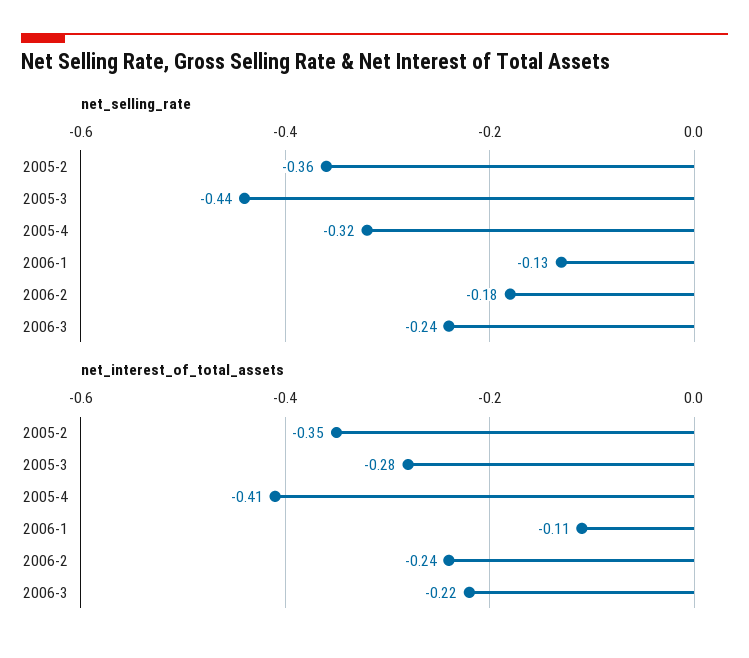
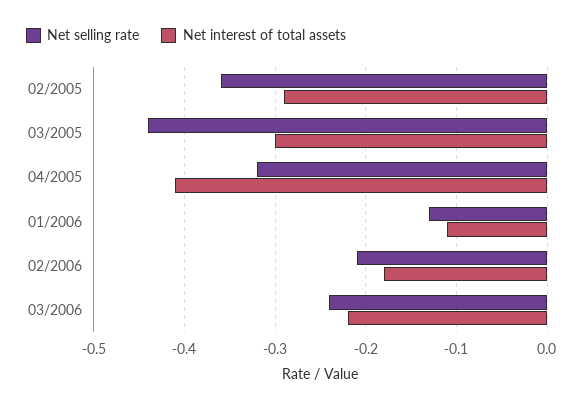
  {
    "net_selling_rate": {
      "2005-2": -0.36,
      "2005-3": -0.44,
      "2005-4": -0.32,
      "2006-1": -0.13,
-     "2006-2": -0.18,
+     "2006-2": -0.21,
      "2006-3": -0.24
    },
    "net_interest_of_total_assets": {
-     "2005-2": -0.35,
+     "2005-2": -0.29,
-     "2005-3": -0.28,
+     "2005-3": -0.3,
      "2005-4": -0.41,
      "2006-1": -0.11,
-     "2006-2": -0.24,
+     "2006-2": -0.18,
      "2006-3": -0.22
    }
  }

